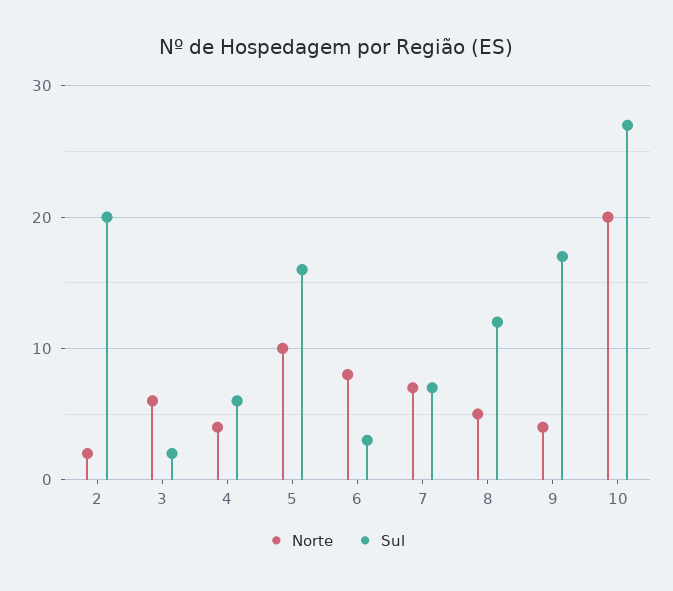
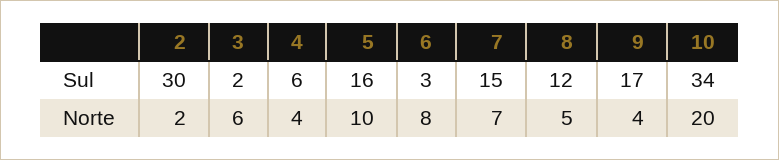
  {
    "Norte": {
      "2": 2,
      "3": 6,
      "4": 4,
      "5": 10,
      "6": 8,
      "7": 7,
      "8": 5,
      "9": 4,
      "10": 20
    },
    "Sul": {
-     "2": 20,
+     "2": 30,
      "3": 2,
      "4": 6,
      "5": 16,
      "6": 3,
-     "7": 7,
+     "7": 15,
      "8": 12,
      "9": 17,
-     "10": 27
+     "10": 34
    }
  }

